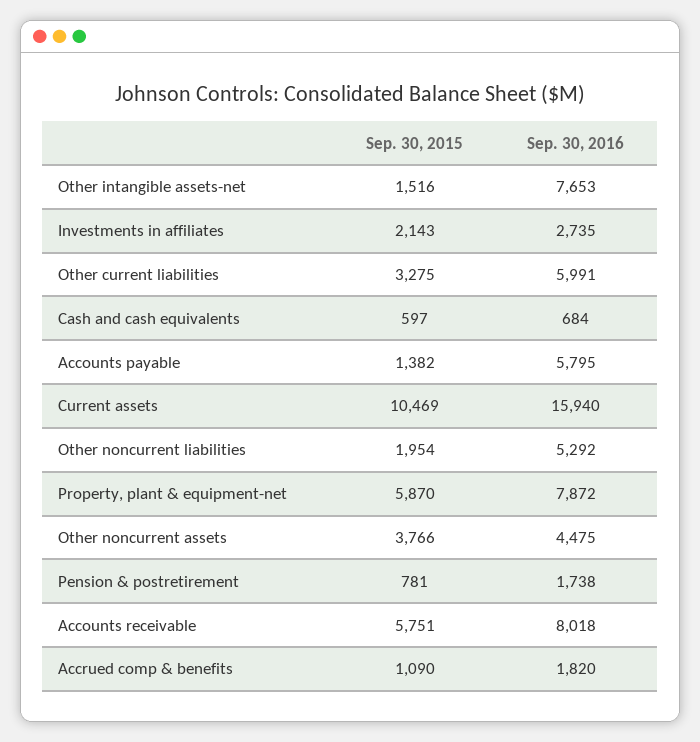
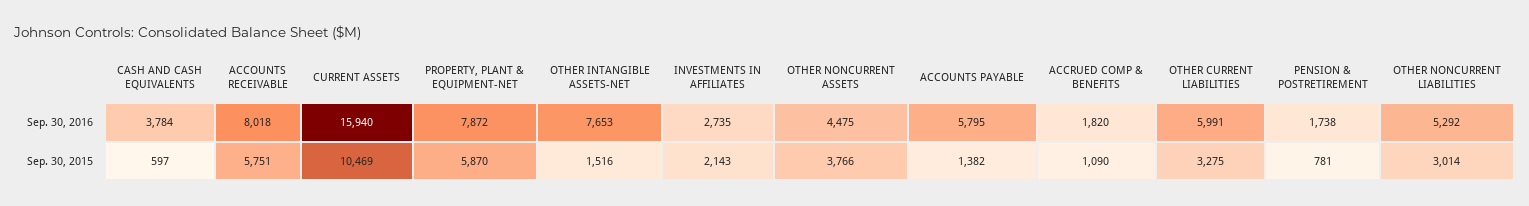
  {
    "Sep. 30, 2015": {
      "Other intangible assets-net": 1516,
      "Investments in affiliates": 2143,
      "Other current liabilities": 3275,
      "Cash and cash equivalents": 597,
      "Accounts payable": 1382,
      "Current assets": 10469,
-     "Other noncurrent liabilities": 1954,
+     "Other noncurrent liabilities": 3014,
      "Property, plant & equipment-net": 5870,
      "Other noncurrent assets": 3766,
      "Pension & postretirement": 781,
      "Accounts receivable": 5751,
      "Accrued comp & benefits": 1090
    },
    "Sep. 30, 2016": {
      "Other intangible assets-net": 7653,
      "Investments in affiliates": 2735,
      "Other current liabilities": 5991,
-     "Cash and cash equivalents": 684,
+     "Cash and cash equivalents": 3784,
      "Accounts payable": 5795,
      "Current assets": 15940,
      "Other noncurrent liabilities": 5292,
      "Property, plant & equipment-net": 7872,
      "Other noncurrent assets": 4475,
      "Pension & postretirement": 1738,
      "Accounts receivable": 8018,
      "Accrued comp & benefits": 1820
    }
  }

